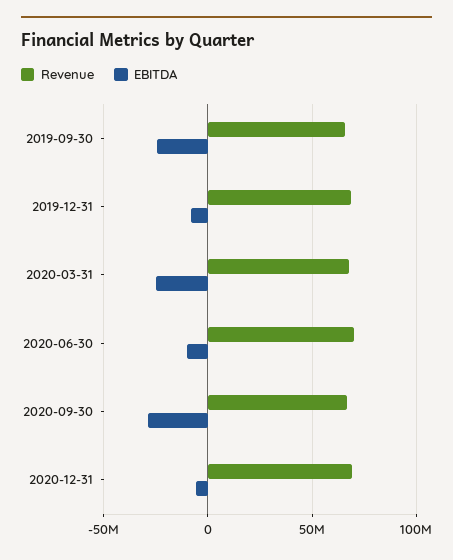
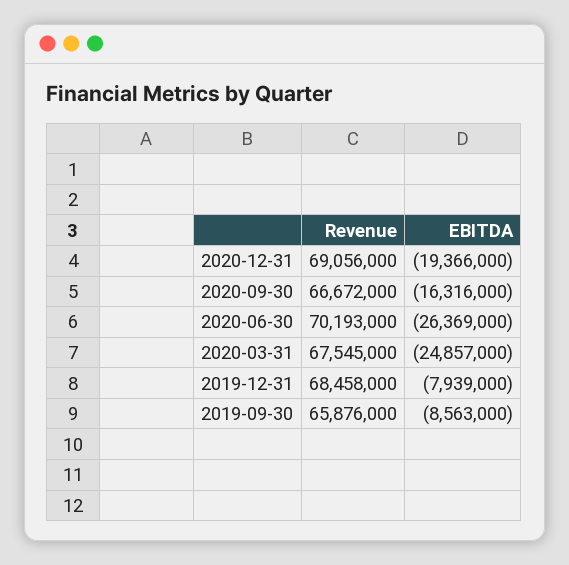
  {
    "Revenue": {
      "2019-09-30": 65876000,
      "2019-12-31": 68458000,
      "2020-03-31": 67545000,
      "2020-06-30": 70193000,
      "2020-09-30": 66672000,
      "2020-12-31": 69056000
    },
    "EBITDA": {
-     "2019-09-30": -25000000,
+     "2019-09-30": -8563000,
      "2019-12-31": -7939000,
      "2020-03-31": -24857000,
-     "2020-06-30": -10000000,
+     "2020-06-30": -26369000,
-     "2020-09-30": -30000000,
+     "2020-09-30": -16316000,
-     "2020-12-31": -5000000
+     "2020-12-31": -19366000
    }
  }

